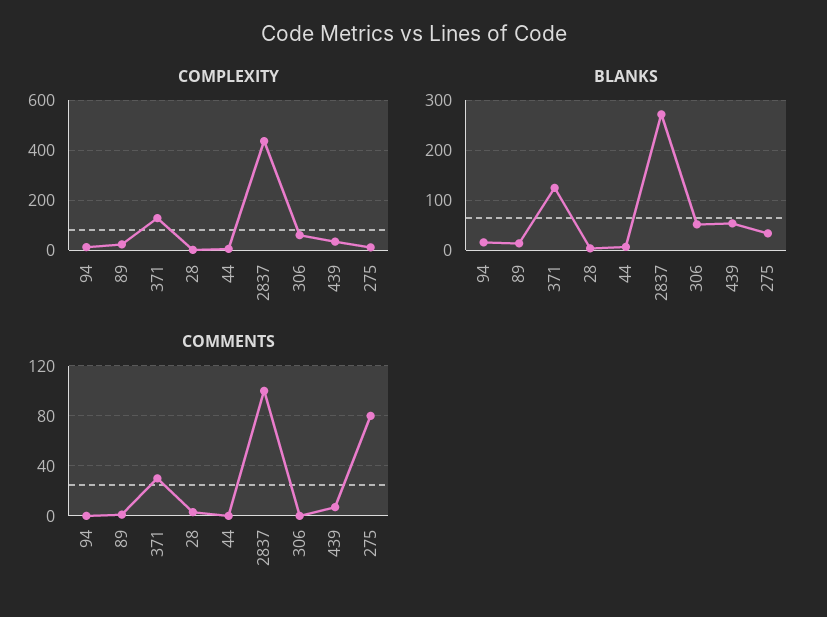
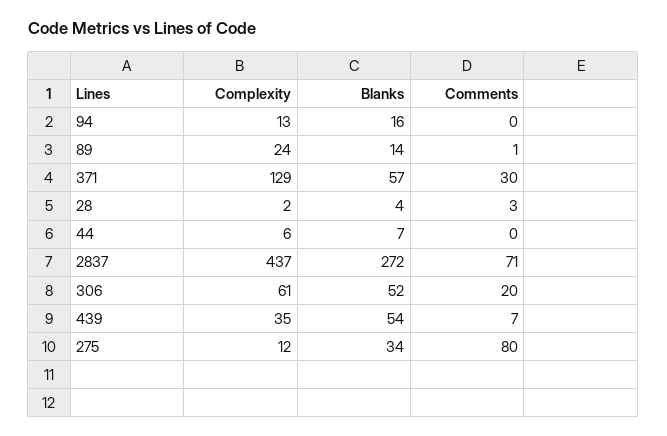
  {
    "COMPLEXITY": {
      "94": 13,
      "89": 24,
      "371": 129,
      "28": 2,
      "44": 6,
      "2837": 437,
      "306": 61,
      "439": 35,
      "275": 12
    },
    "BLANKS": {
      "94": 16,
      "89": 14,
-     "371": 120,
+     "371": 57,
      "28": 4,
      "44": 7,
      "2837": 272,
      "306": 52,
      "439": 54,
      "275": 34
    },
    "COMMENTS": {
      "94": 0,
      "89": 1,
      "371": 30,
      "28": 3,
      "44": 0,
-     "2837": 100,
+     "2837": 71,
-     "306": 0,
+     "306": 20,
      "439": 7,
      "275": 80
    }
  }

